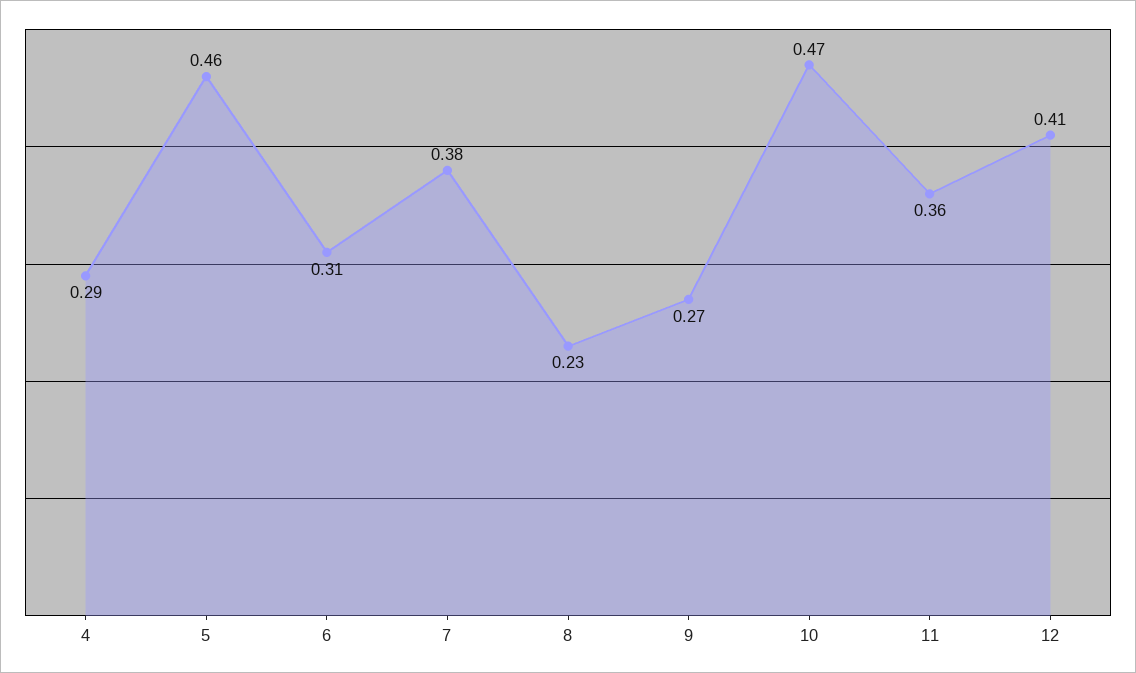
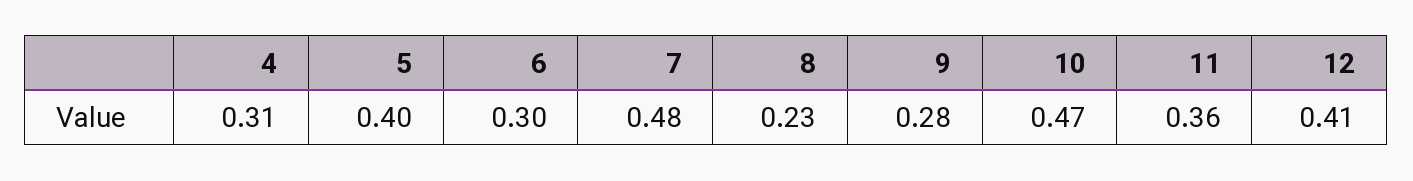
  {
-   "4": 0.29,
+   "4": 0.31,
-   "5": 0.46,
+   "5": 0.4,
-   "6": 0.31,
+   "6": 0.3,
-   "7": 0.38,
+   "7": 0.48,
    "8": 0.23,
-   "9": 0.27,
+   "9": 0.28,
    "10": 0.47,
    "11": 0.36,
    "12": 0.41
  }

